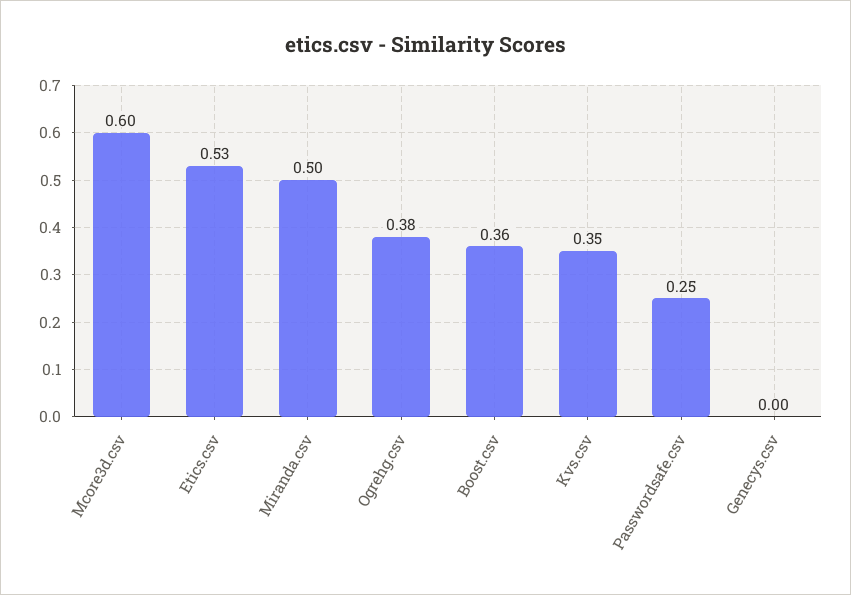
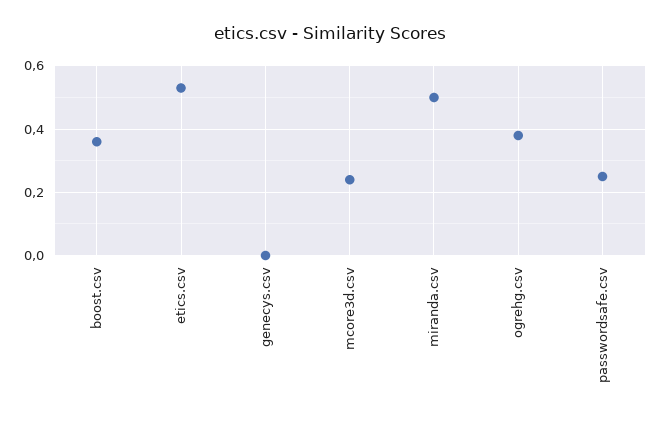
  {
-   "Mcore3d.csv": 0.6,
+   "Mcore3d.csv": 0.25,
    "Etics.csv": 0.53,
    "Miranda.csv": 0.5,
    "Ogrehg.csv": 0.38,
    "Boost.csv": 0.36,
-   "Kvs.csv": 0.35,
    "Passwordsafe.csv": 0.25,
    "Genecys.csv": 0
  }

